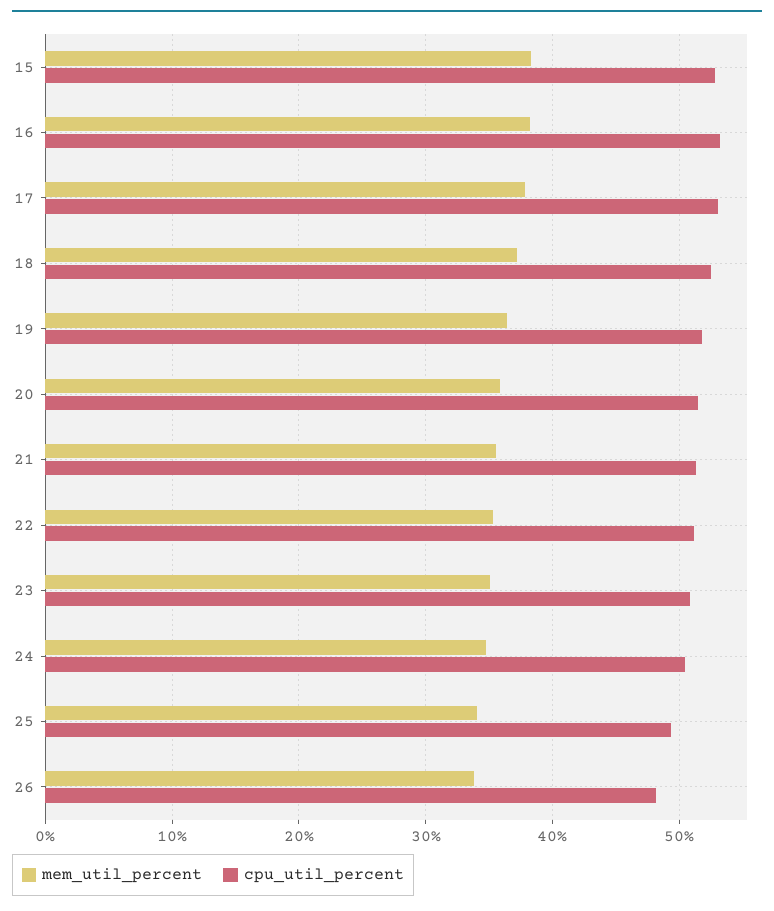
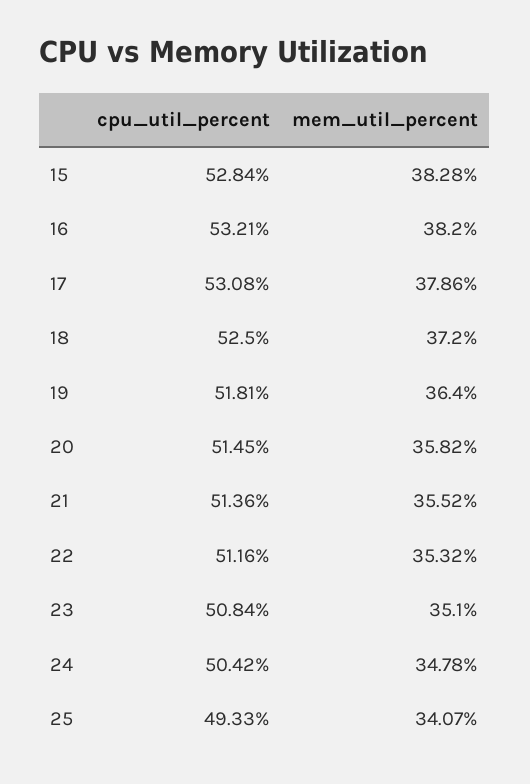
  {
    "mem_util_percent": {
      "15": 38.28,
      "16": 38.2,
      "17": 37.86,
      "18": 37.2,
      "19": 36.4,
      "20": 35.82,
      "21": 35.52,
      "22": 35.32,
      "23": 35.1,
      "24": 34.78,
-     "25": 34.07,
+     "25": 34.07
-     "26": 34
    },
    "cpu_util_percent": {
      "15": 52.84,
      "16": 53.21,
      "17": 53.08,
      "18": 52.5,
      "19": 51.81,
      "20": 51.45,
      "21": 51.36,
      "22": 51.16,
      "23": 50.84,
      "24": 50.42,
-     "25": 49.33,
+     "25": 49.33
-     "26": 48
    }
  }

